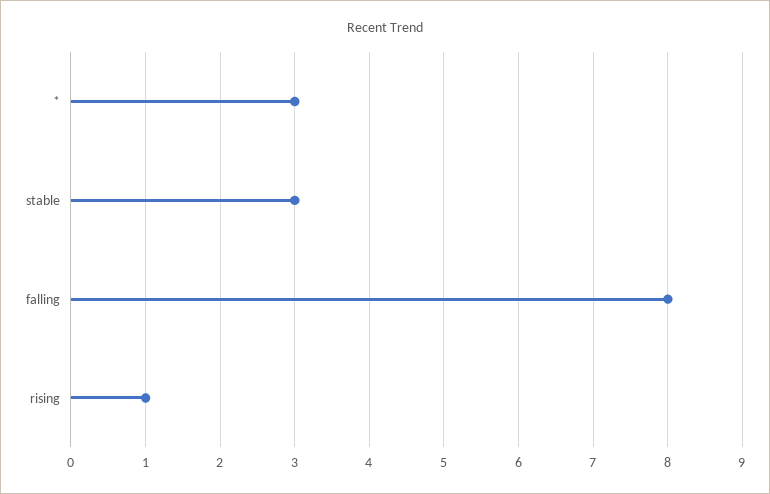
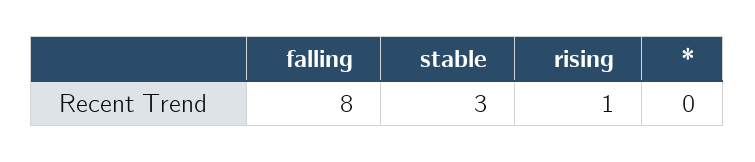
  {
-   "*": 3,
+   "*": 0,
    "stable": 3,
    "falling": 8,
    "rising": 1
  }

